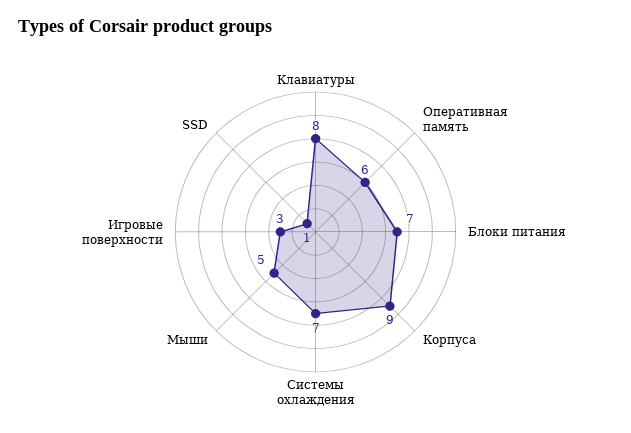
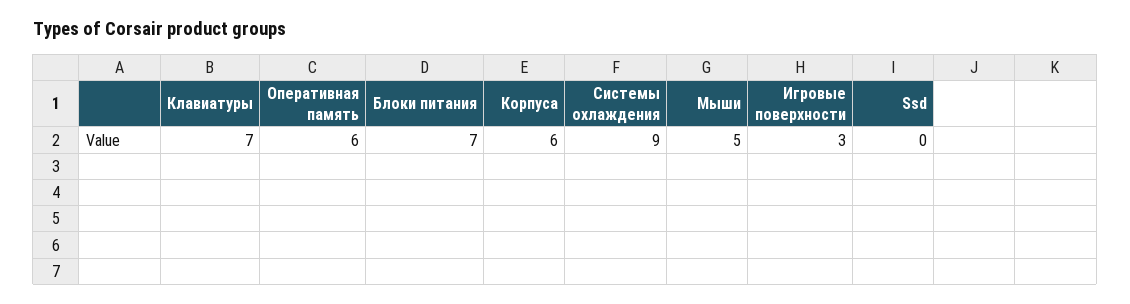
  {
-   "Клавиатуры": 8,
+   "Клавиатуры": 7,
    "Оперативная память": 6,
    "Блоки питания": 7,
-   "Корпуса": 9,
+   "Корпуса": 6,
-   "Системы охлаждения": 7,
+   "Системы охлаждения": 9,
    "Мыши": 5,
    "Игровые поверхности": 3,
-   "SSD": 1
+   "SSD": 0
  }

